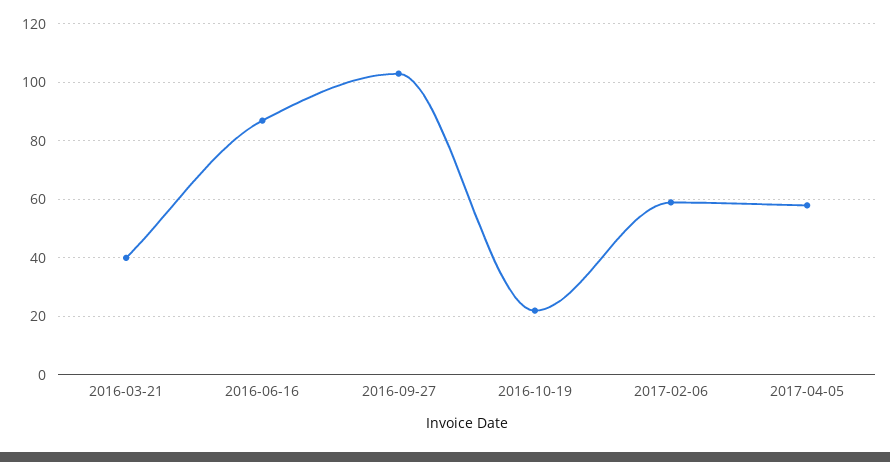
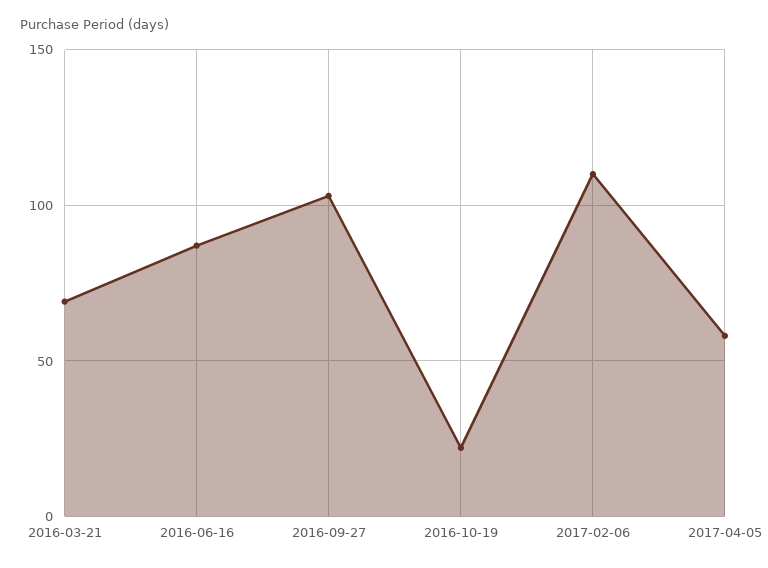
  {
-   "2016-03-21": 40,
+   "2016-03-21": 70,
    "2016-06-16": 85,
    "2016-09-27": 105,
    "2016-10-19": 20,
-   "2017-02-06": 60,
+   "2017-02-06": 110,
    "2017-04-05": 60
  }

